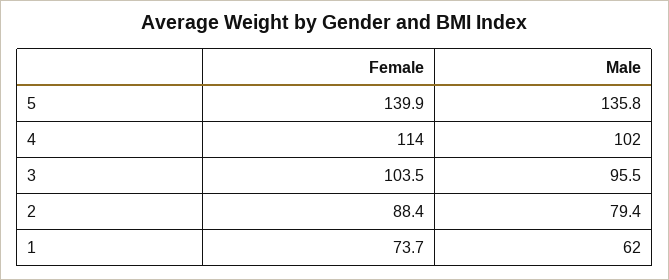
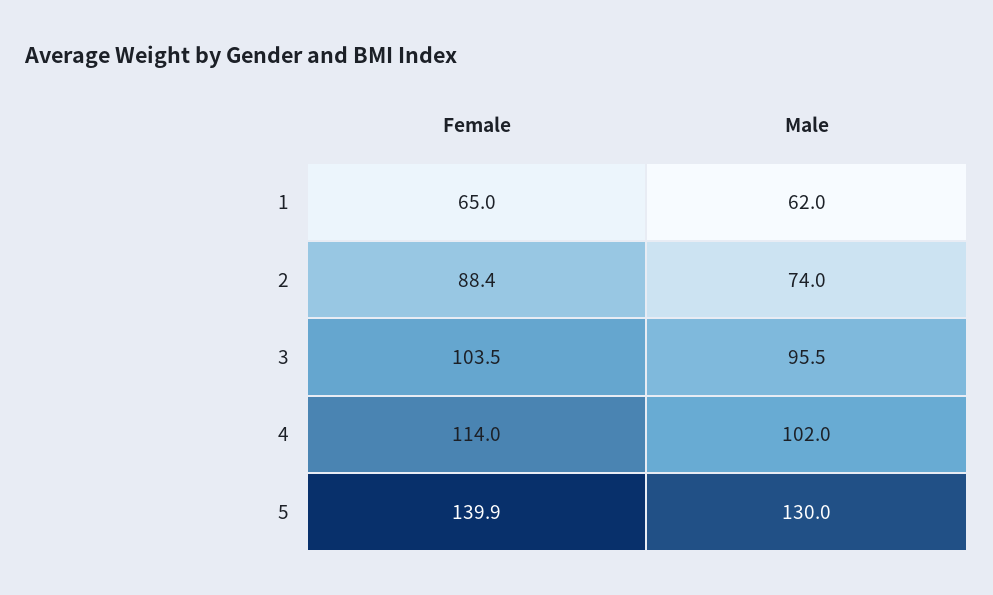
  {
    "Female": {
      "5": 139.9,
      "4": 114,
      "3": 103.5,
      "2": 88.4,
-     "1": 73.7
+     "1": 65
    },
    "Male": {
-     "5": 135.8,
+     "5": 130,
      "4": 102,
      "3": 95.5,
-     "2": 79.4,
+     "2": 74,
      "1": 62
    }
  }

